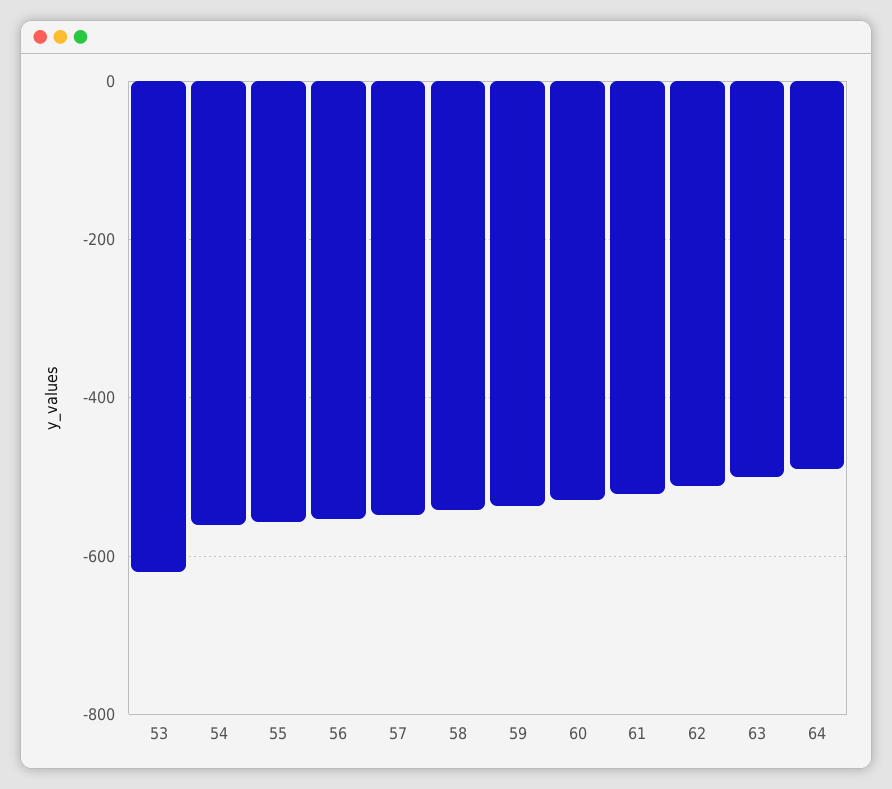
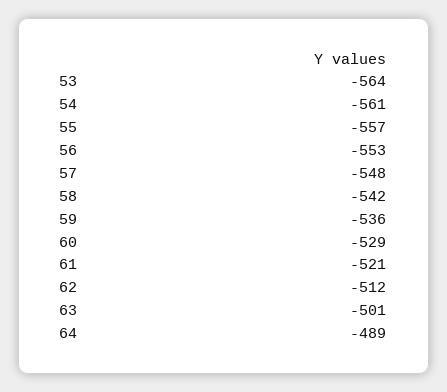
  {
-   "53": -620,
+   "53": -564,
    "54": -561,
    "55": -557,
    "56": -553,
    "57": -548,
    "58": -542,
    "59": -536,
    "60": -529,
    "61": -521,
    "62": -512,
    "63": -501,
    "64": -489
  }

